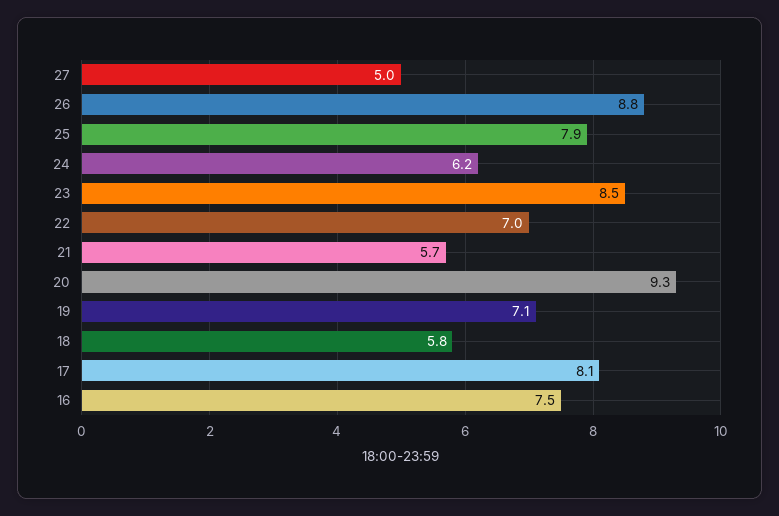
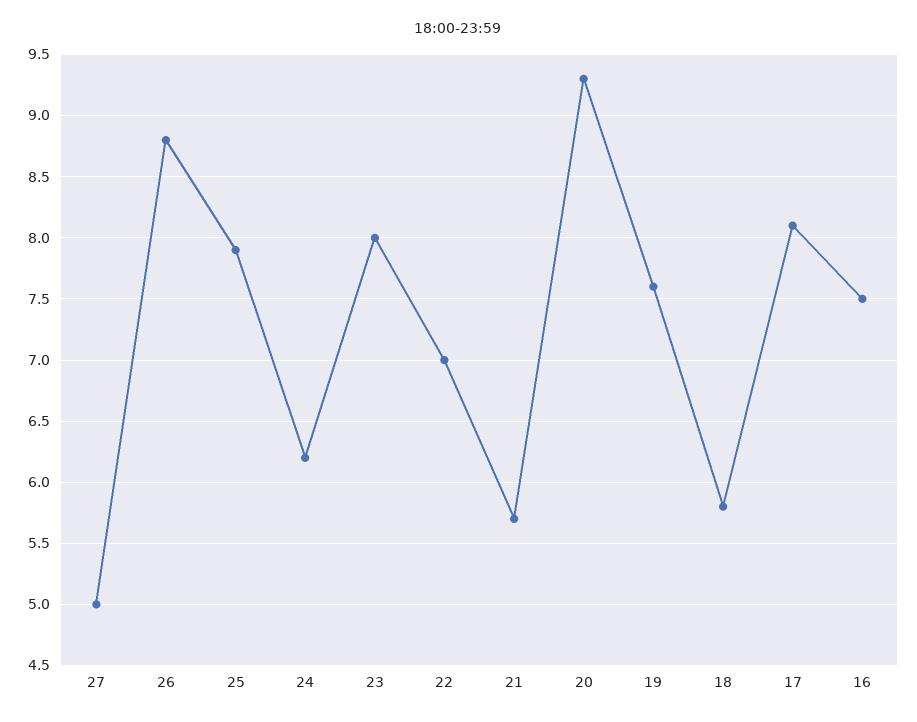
  {
    "27": 5,
    "26": 8.8,
    "25": 7.9,
    "24": 6.2,
-   "23": 8.5,
+   "23": 8,
    "22": 7,
    "21": 5.7,
    "20": 9.3,
-   "19": 7.1,
+   "19": 7.6,
    "18": 5.8,
    "17": 8.1,
    "16": 7.5
  }

